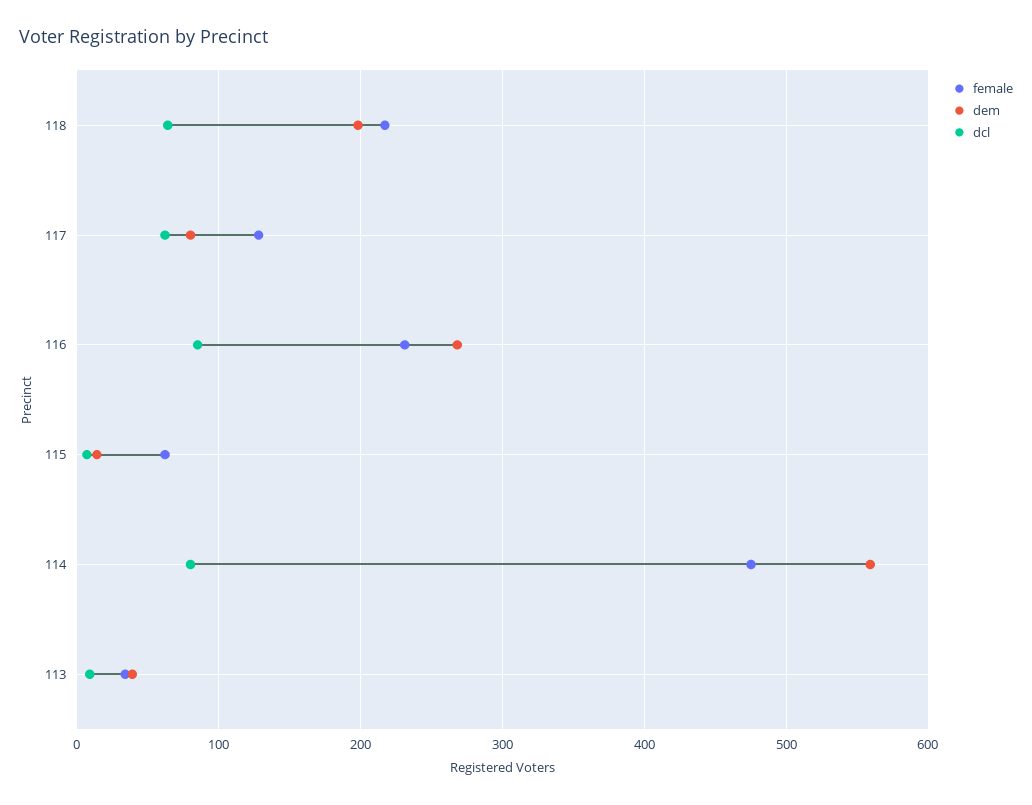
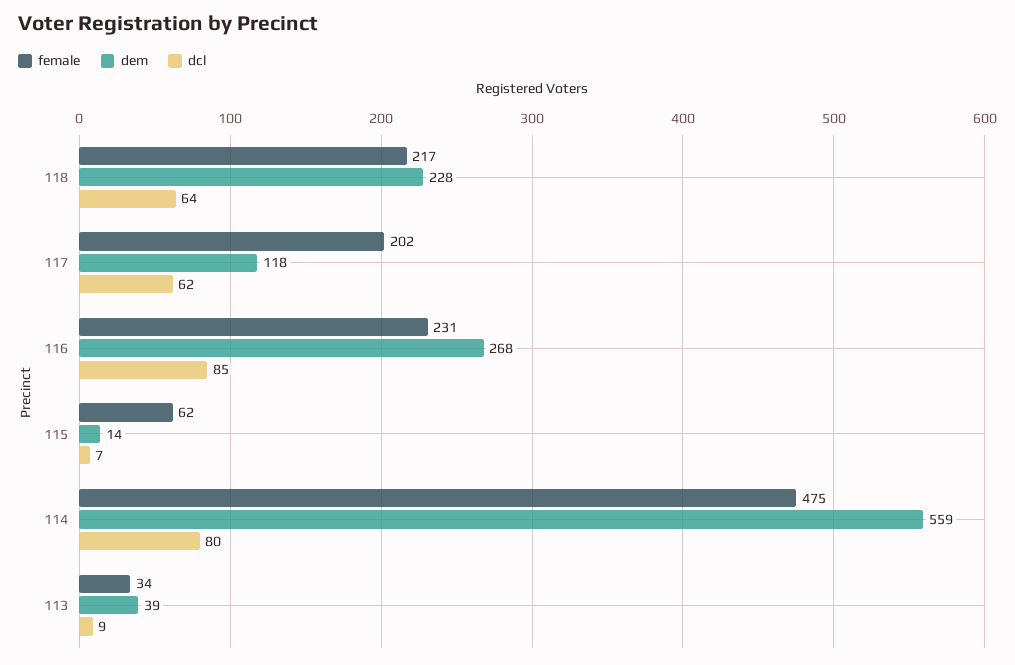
  {
    "female": {
      "118": 217,
-     "117": 130,
+     "117": 202,
      "116": 231,
      "115": 62,
      "114": 475,
      "113": 34
    },
    "dem": {
-     "118": 200,
+     "118": 228,
-     "117": 80,
+     "117": 118,
      "116": 268,
      "115": 14,
      "114": 559,
      "113": 39
    },
    "dcl": {
      "118": 64,
      "117": 62,
      "116": 85,
      "115": 7,
      "114": 80,
      "113": 9
    }
  }

